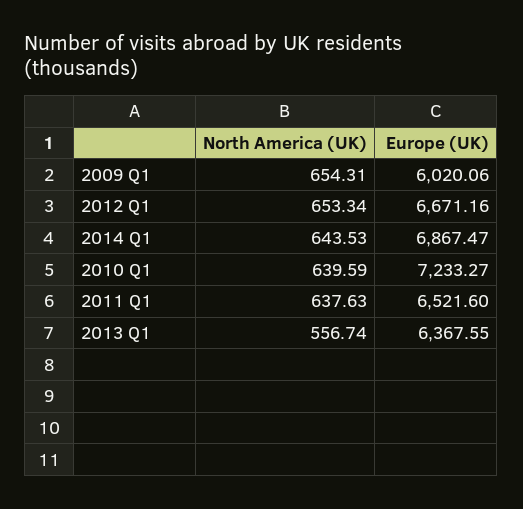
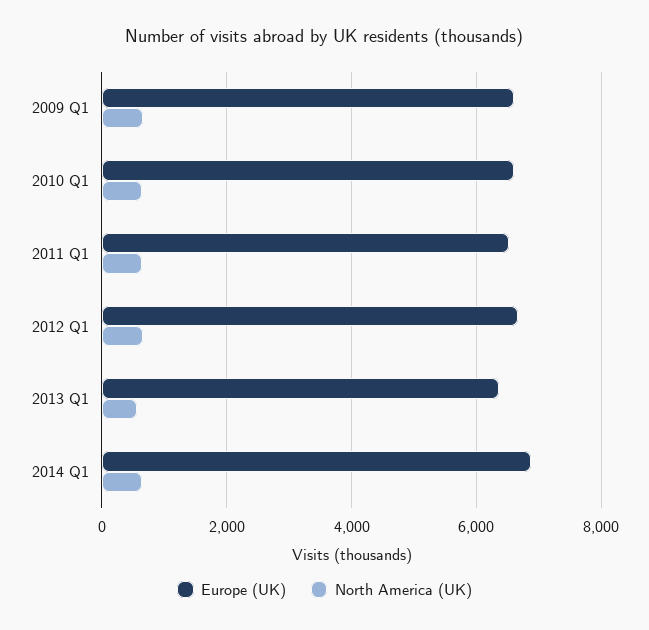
  {
    "North America (UK)": {
      "2009 Q1": 654.31,
      "2012 Q1": 653.34,
      "2014 Q1": 643.53,
      "2010 Q1": 639.59,
      "2011 Q1": 637.63,
      "2013 Q1": 556.74
    },
    "Europe (UK)": {
-     "2009 Q1": 6020.06,
+     "2009 Q1": 6600,
      "2012 Q1": 6671.16,
      "2014 Q1": 6867.47,
-     "2010 Q1": 7233.27,
+     "2010 Q1": 6600,
      "2011 Q1": 6521.6,
      "2013 Q1": 6367.55
    }
  }

